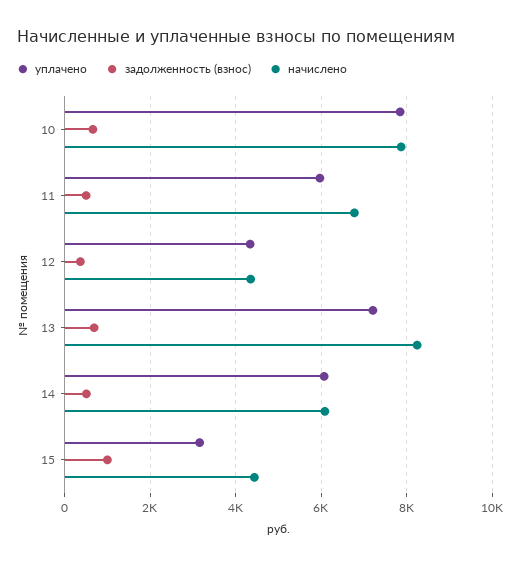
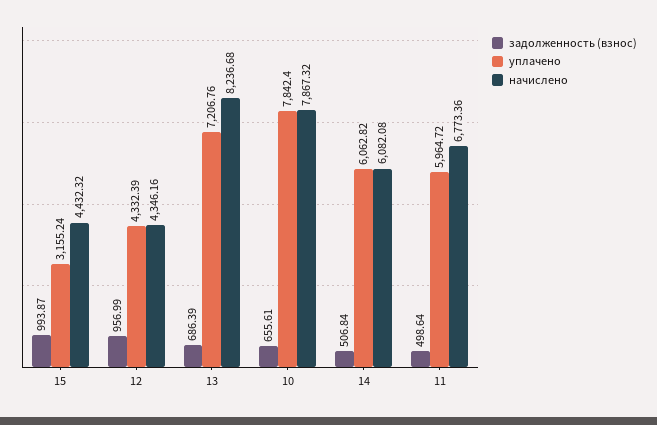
  {
    "уплачено": {
      "10": 7842.4,
      "11": 5964.72,
      "12": 4332.39,
      "13": 7206.76,
      "14": 6062.82,
      "15": 3155.24
    },
    "задолженность (взнос)": {
      "10": 655.61,
      "11": 498.64,
-     "12": 400,
+     "12": 956.99,
      "13": 686.39,
      "14": 506.84,
      "15": 993.87
    },
    "начислено": {
      "10": 7867.32,
      "11": 6773.36,
      "12": 4346.16,
      "13": 8236.68,
      "14": 6082.08,
      "15": 4432.32
    }
  }

